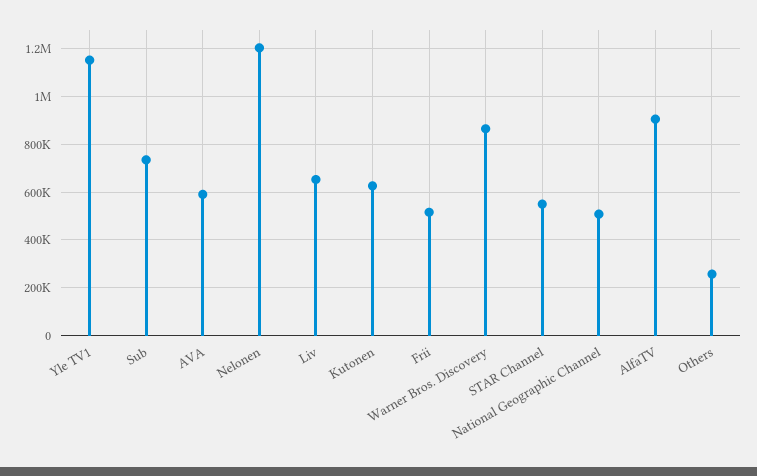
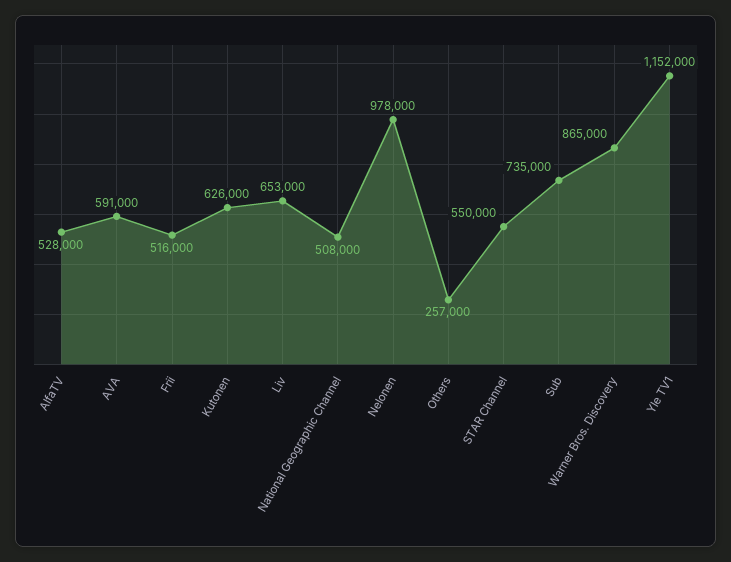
  {
    "Yle TV1": 1152000,
    "Sub": 735000,
    "AVA": 591000,
-   "Nelonen": 1200000,
+   "Nelonen": 978000,
    "Liv": 653000,
    "Kutonen": 626000,
    "Frii": 516000,
    "Warner Bros. Discovery": 865000,
    "STAR Channel": 550000,
    "National Geographic Channel": 508000,
-   "AlfaTV": 900000,
+   "AlfaTV": 528000,
    "Others": 257000
  }

